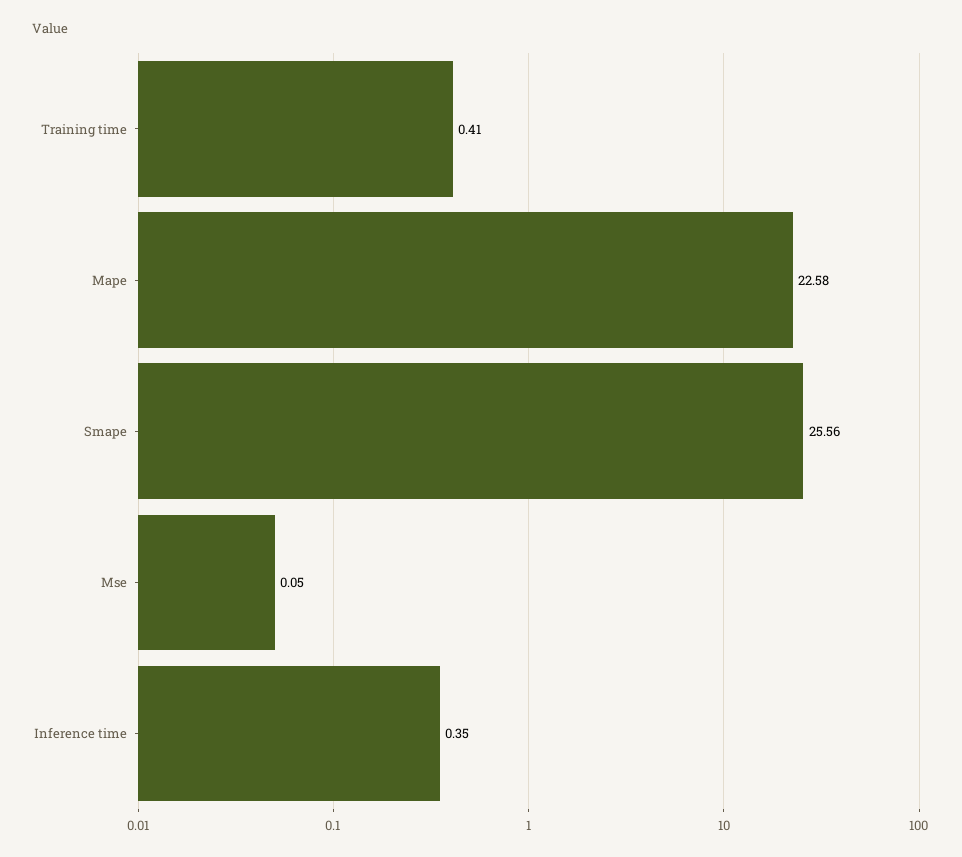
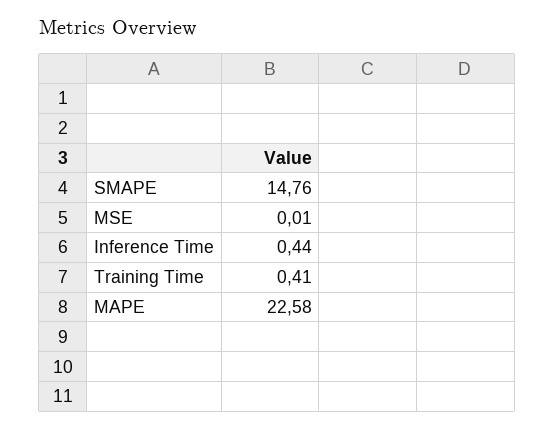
  {
    "Training time": 0.41,
    "Mape": 22.58,
-   "Smape": 25.56,
+   "Smape": 14.76,
-   "Mse": 0.05,
+   "Mse": 0.01,
-   "Inference time": 0.35
+   "Inference time": 0.44
  }

